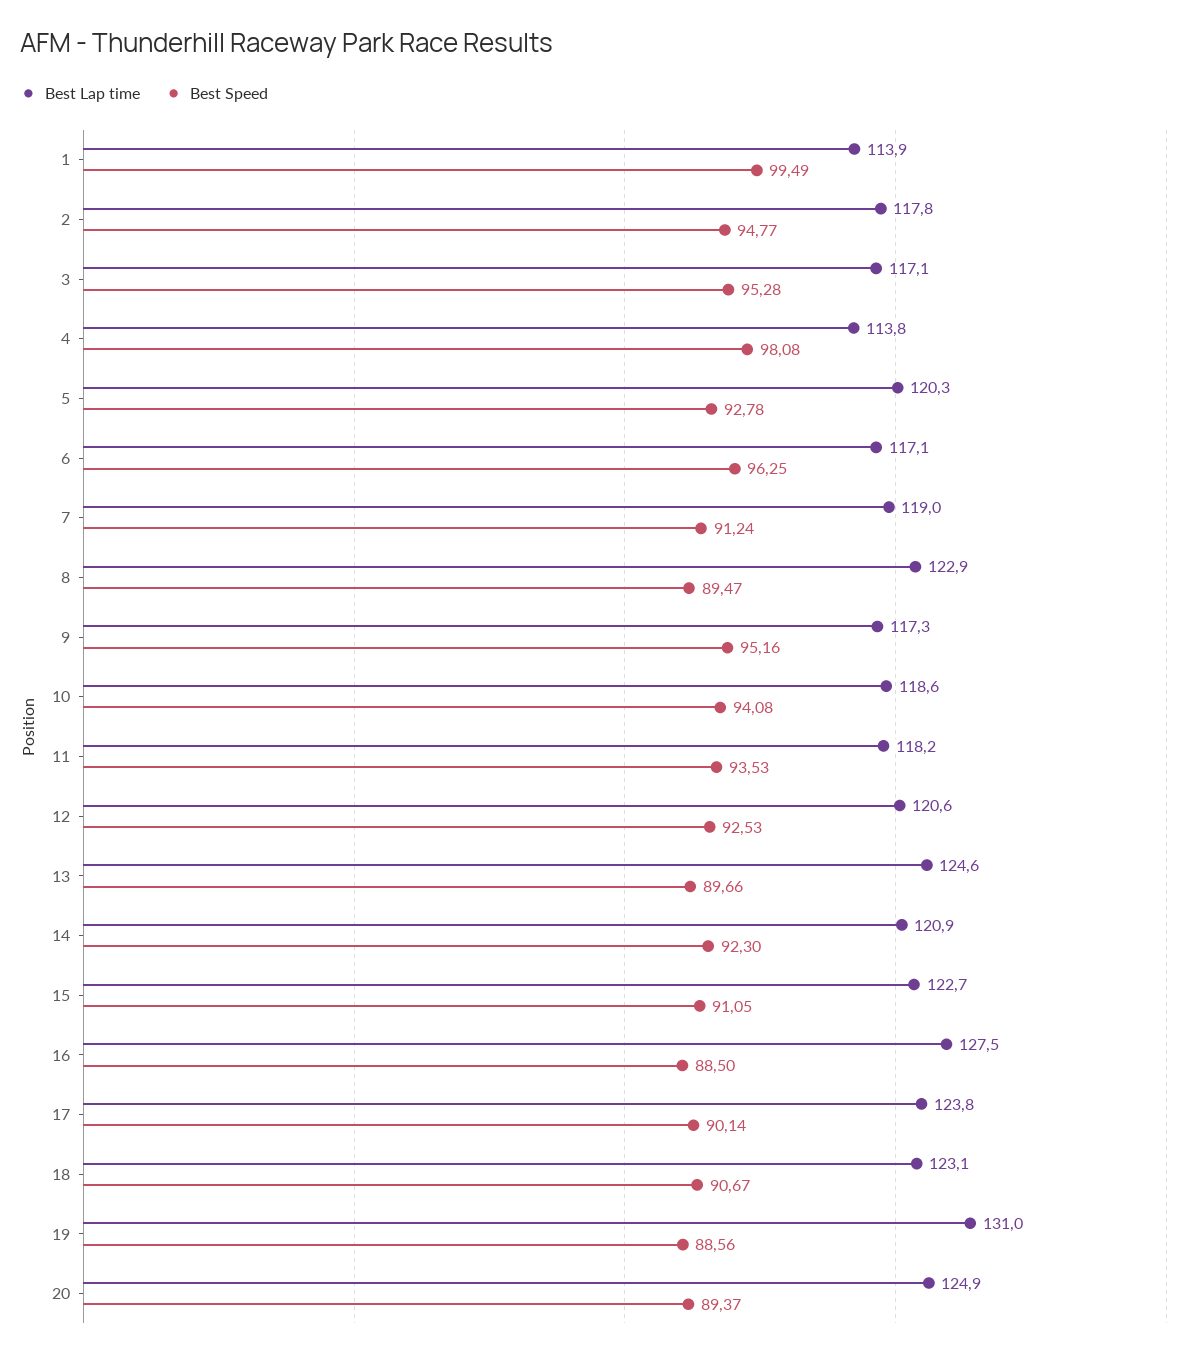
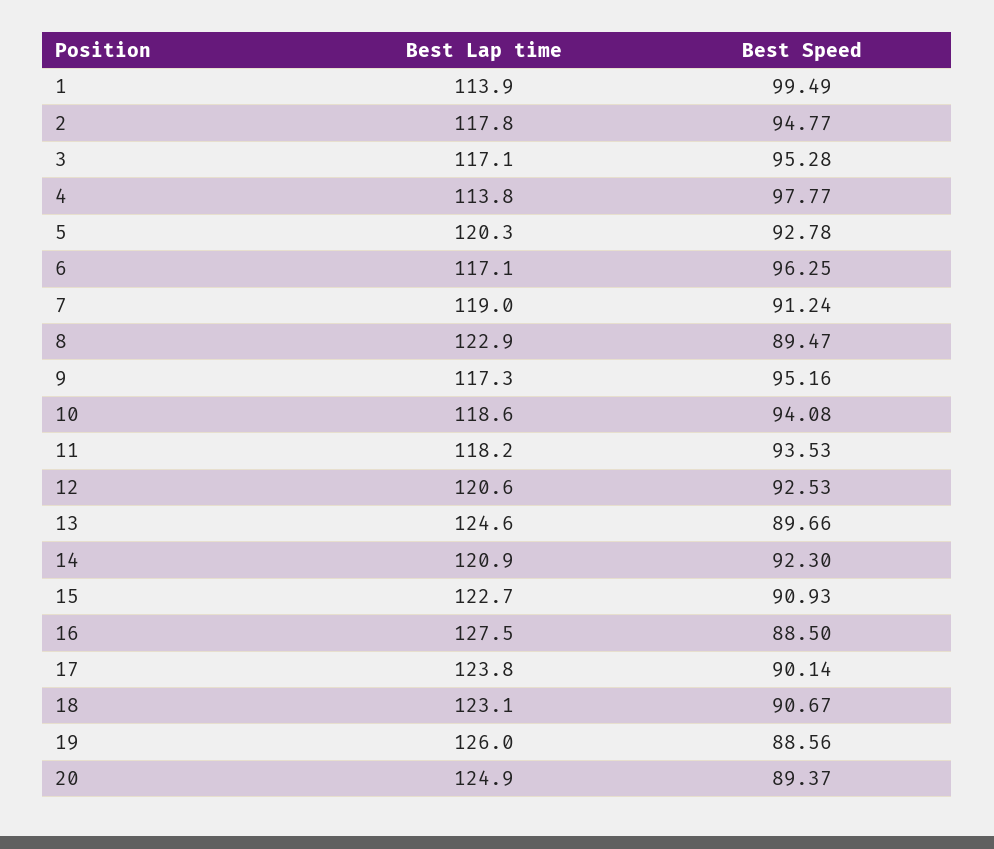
  {
    "Best Lap time": {
      "1": 113.9,
      "2": 117.8,
      "3": 117.1,
      "4": 113.8,
      "5": 120.3,
      "6": 117.1,
      "7": 119,
      "8": 122.9,
      "9": 117.3,
      "10": 118.6,
      "11": 118.2,
      "12": 120.6,
      "13": 124.6,
      "14": 120.9,
      "15": 122.7,
      "16": 127.5,
      "17": 123.8,
      "18": 123.1,
-     "19": 131,
+     "19": 126,
      "20": 124.9
    },
    "Best Speed": {
      "1": 99.49,
      "2": 94.77,
      "3": 95.28,
-     "4": 98.08,
+     "4": 97.77,
      "5": 92.78,
      "6": 96.25,
      "7": 91.24,
      "8": 89.47,
      "9": 95.16,
      "10": 94.08,
      "11": 93.53,
      "12": 92.53,
      "13": 89.66,
      "14": 92.3,
-     "15": 91.05,
+     "15": 90.93,
      "16": 88.5,
      "17": 90.14,
      "18": 90.67,
      "19": 88.56,
      "20": 89.37
    }
  }

